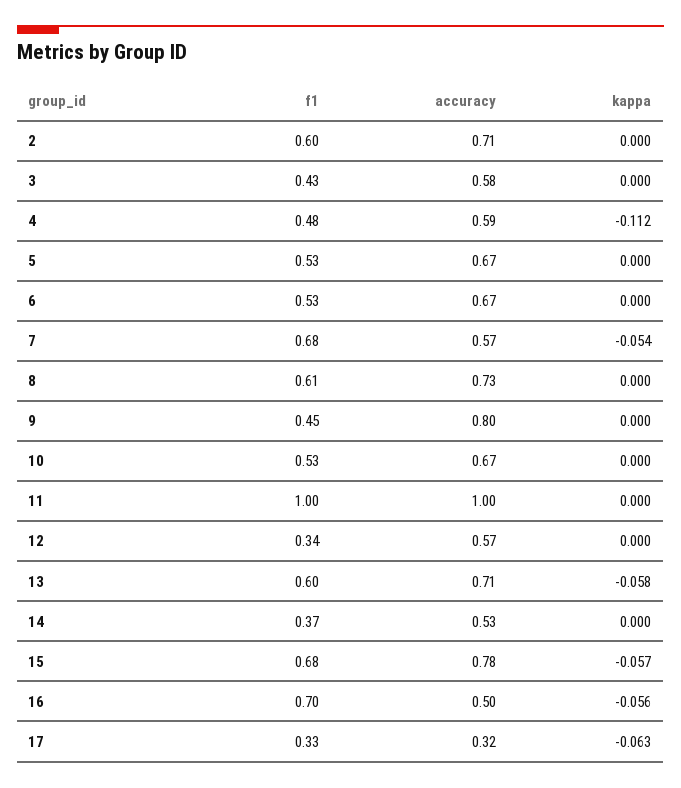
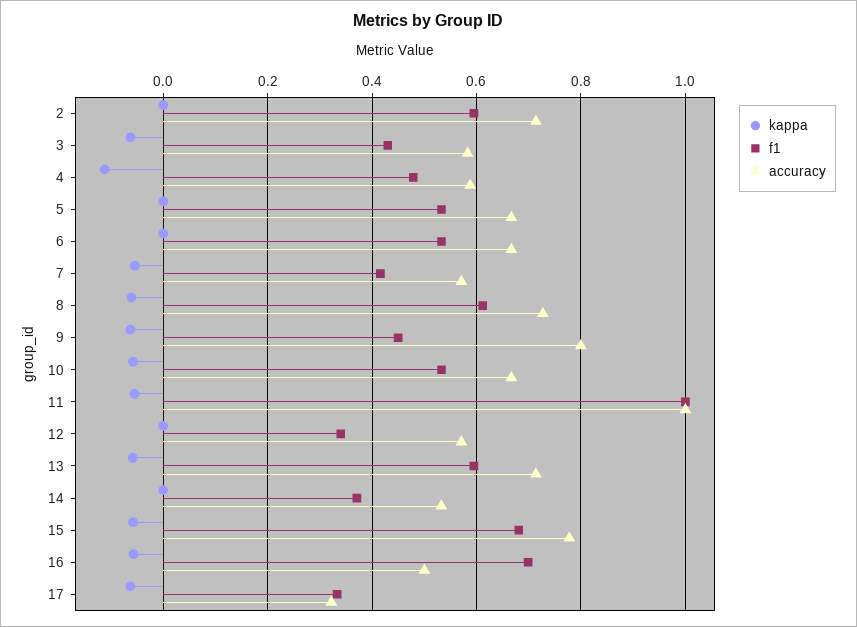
  {
    "f1": {
      "2": 0.6,
      "3": 0.43,
      "4": 0.48,
      "5": 0.53,
      "6": 0.53,
-     "7": 0.68,
+     "7": 0.42,
      "8": 0.61,
      "9": 0.45,
      "10": 0.53,
      "11": 1,
      "12": 0.34,
      "13": 0.6,
      "14": 0.37,
      "15": 0.68,
      "16": 0.7,
      "17": 0.33
    },
    "accuracy": {
      "2": 0.71,
      "3": 0.58,
      "4": 0.59,
      "5": 0.67,
      "6": 0.67,
      "7": 0.57,
      "8": 0.73,
      "9": 0.8,
      "10": 0.67,
      "11": 1,
      "12": 0.57,
      "13": 0.71,
      "14": 0.53,
      "15": 0.78,
      "16": 0.5,
      "17": 0.32
    },
    "kappa": {
      "2": 0,
-     "3": 0,
+     "3": -0.06,
      "4": -0.112,
      "5": 0,
      "6": 0,
      "7": -0.054,
-     "8": 0,
+     "8": -0.06,
-     "9": 0,
+     "9": -0.06,
-     "10": 0,
+     "10": -0.06,
-     "11": 0,
+     "11": -0.06,
      "12": 0,
      "13": -0.058,
      "14": 0,
      "15": -0.057,
      "16": -0.056,
      "17": -0.063
    }
  }

